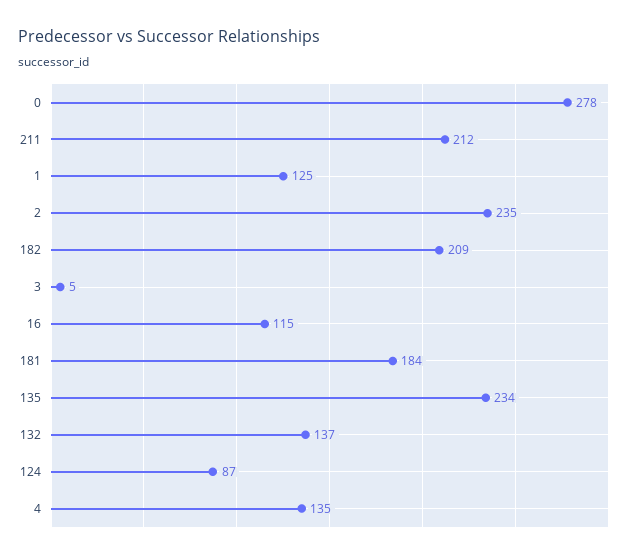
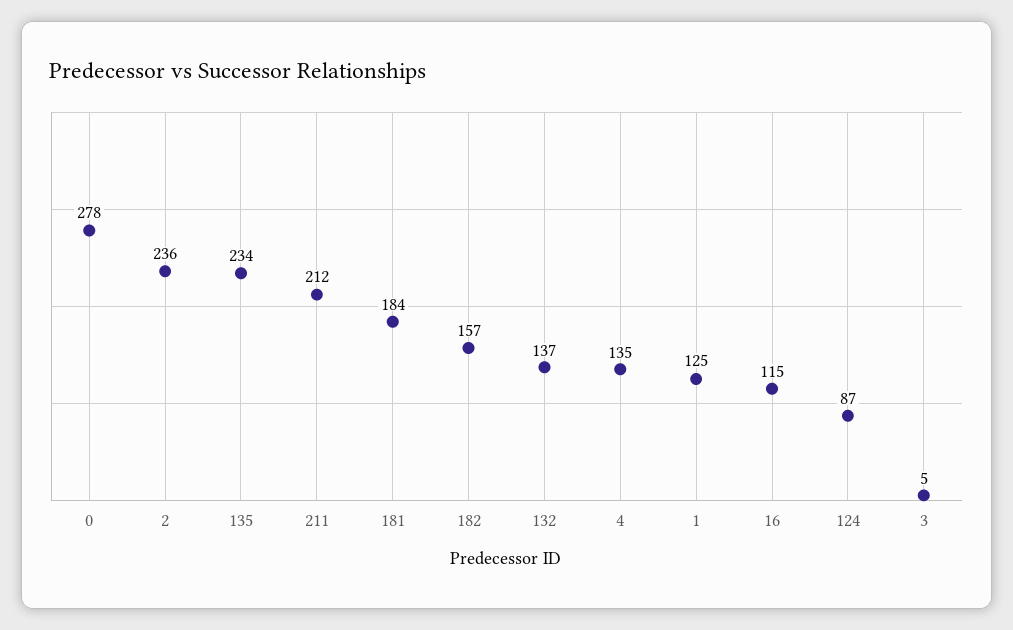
  {
    "0": 278,
    "211": 212,
    "1": 125,
-   "2": 235,
+   "2": 236,
-   "182": 209,
+   "182": 157,
    "3": 5,
    "16": 115,
    "181": 184,
    "135": 234,
    "132": 137,
    "124": 87,
    "4": 135
  }

